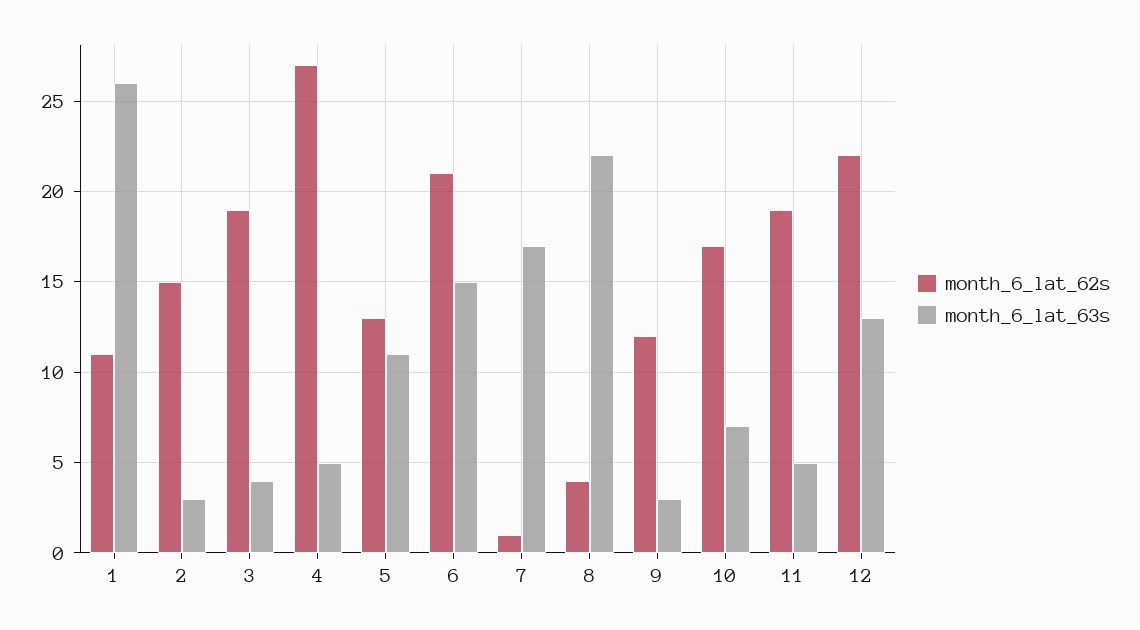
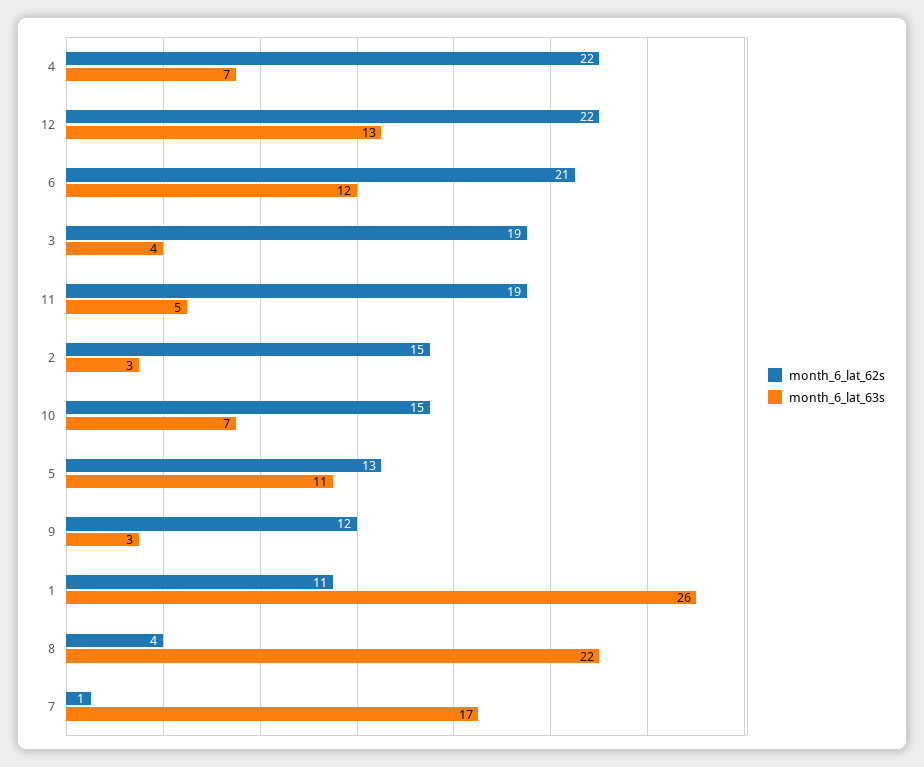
  {
    "month_6_lat_62s": {
      "1": 11,
      "2": 15,
      "3": 19,
-     "4": 27,
+     "4": 22,
      "5": 13,
      "6": 21,
      "7": 1,
      "8": 4,
      "9": 12,
-     "10": 17,
+     "10": 15,
      "11": 19,
      "12": 22
    },
    "month_6_lat_63s": {
      "1": 26,
      "2": 3,
      "3": 4,
-     "4": 5,
+     "4": 7,
      "5": 11,
-     "6": 15,
+     "6": 12,
      "7": 17,
      "8": 22,
      "9": 3,
      "10": 7,
      "11": 5,
      "12": 13
    }
  }

